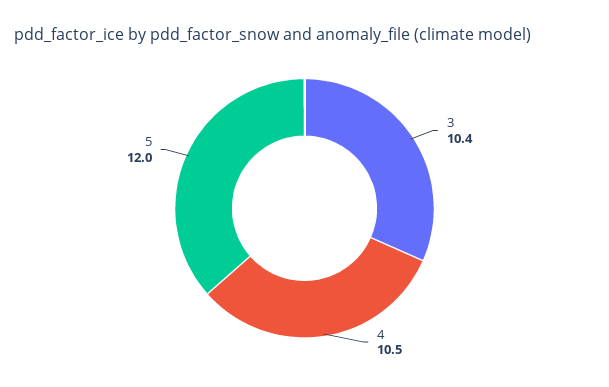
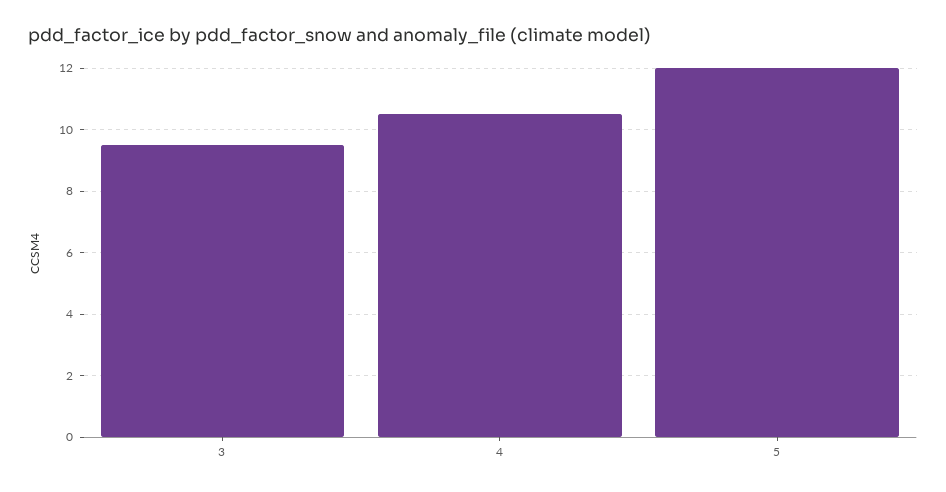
  {
-   "3": 10.4,
+   "3": 9.5,
    "4": 10.5,
    "5": 12
  }

